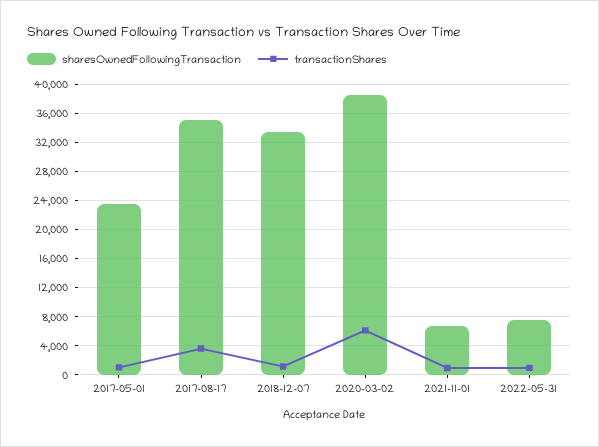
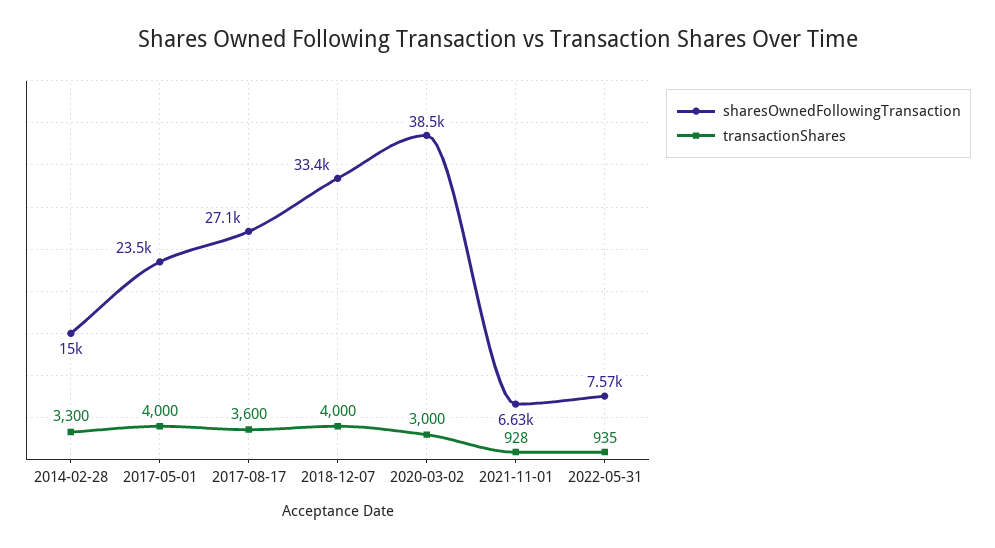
  {
    "sharesOwnedFollowingTransaction": {
      "2017-05-01": 23500,
-     "2017-08-17": 35000,
+     "2017-08-17": 27100,
      "2018-12-07": 33400,
      "2020-03-02": 38500,
      "2021-11-01": 6630,
-     "2022-05-31": 7570
+     "2022-05-31": 7570,
+     "2014-02-28": 15000
    },
    "transactionShares": {
-     "2017-05-01": 1000,
+     "2017-05-01": 4000,
      "2017-08-17": 3600,
-     "2018-12-07": 1000,
+     "2018-12-07": 4000,
-     "2020-03-02": 6000,
+     "2020-03-02": 3000,
      "2021-11-01": 928,
-     "2022-05-31": 935
+     "2022-05-31": 935,
+     "2014-02-28": 3300
    }
  }

